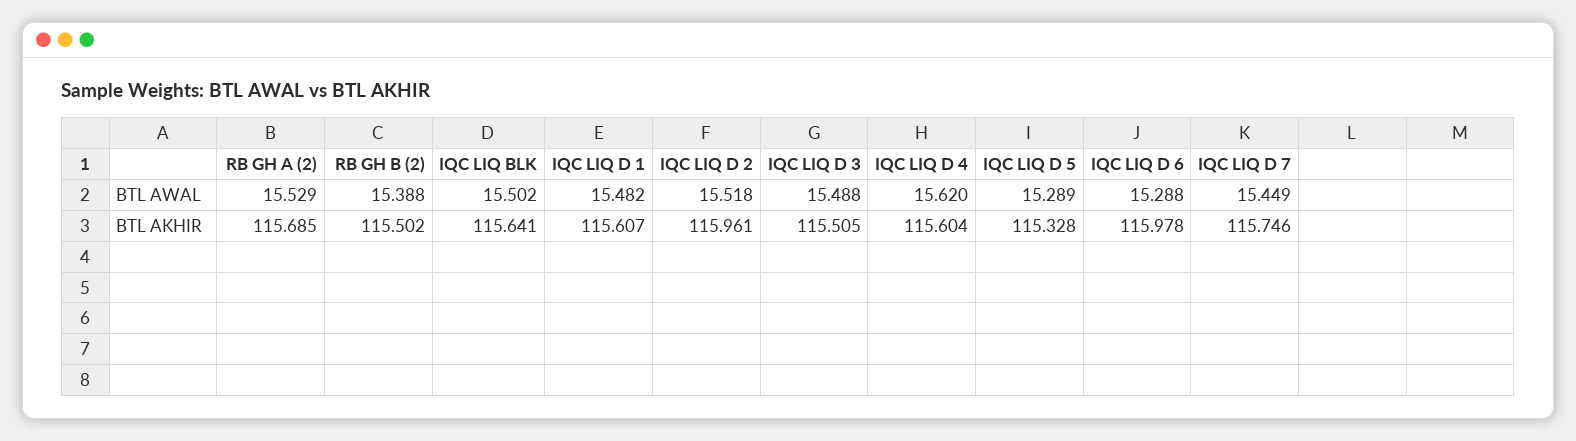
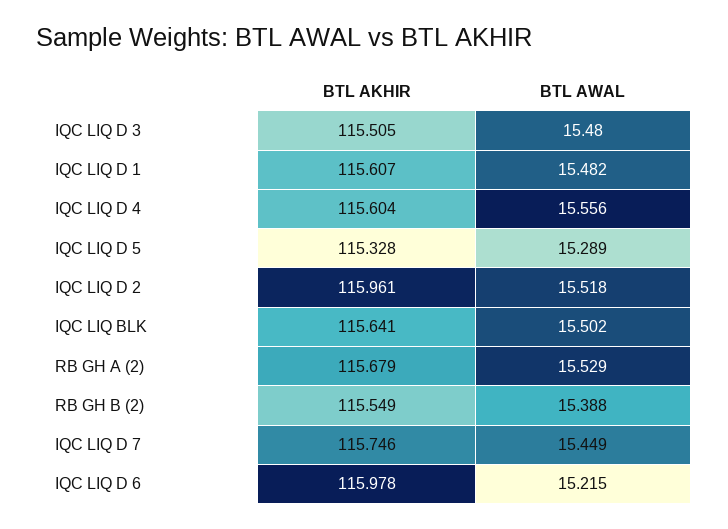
  {
    "RB GH A (2)": {
      "BTL AWAL": 15.529,
-     "BTL AKHIR": 115.685
+     "BTL AKHIR": 115.679
    },
    "RB GH B (2)": {
      "BTL AWAL": 15.388,
-     "BTL AKHIR": 115.502
+     "BTL AKHIR": 115.549
    },
    "IQC LIQ BLK": {
      "BTL AWAL": 15.502,
      "BTL AKHIR": 115.641
    },
    "IQC LIQ D 1": {
      "BTL AWAL": 15.482,
      "BTL AKHIR": 115.607
    },
    "IQC LIQ D 2": {
      "BTL AWAL": 15.518,
      "BTL AKHIR": 115.961
    },
    "IQC LIQ D 3": {
-     "BTL AWAL": 15.488,
+     "BTL AWAL": 15.48,
      "BTL AKHIR": 115.505
    },
    "IQC LIQ D 4": {
-     "BTL AWAL": 15.62,
+     "BTL AWAL": 15.556,
      "BTL AKHIR": 115.604
    },
    "IQC LIQ D 5": {
      "BTL AWAL": 15.289,
      "BTL AKHIR": 115.328
    },
    "IQC LIQ D 6": {
-     "BTL AWAL": 15.288,
+     "BTL AWAL": 15.215,
      "BTL AKHIR": 115.978
    },
    "IQC LIQ D 7": {
      "BTL AWAL": 15.449,
      "BTL AKHIR": 115.746
    }
  }

